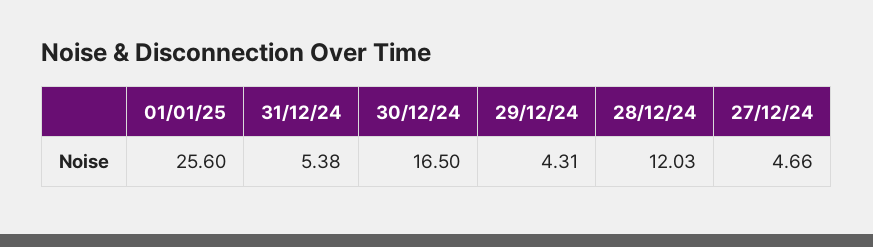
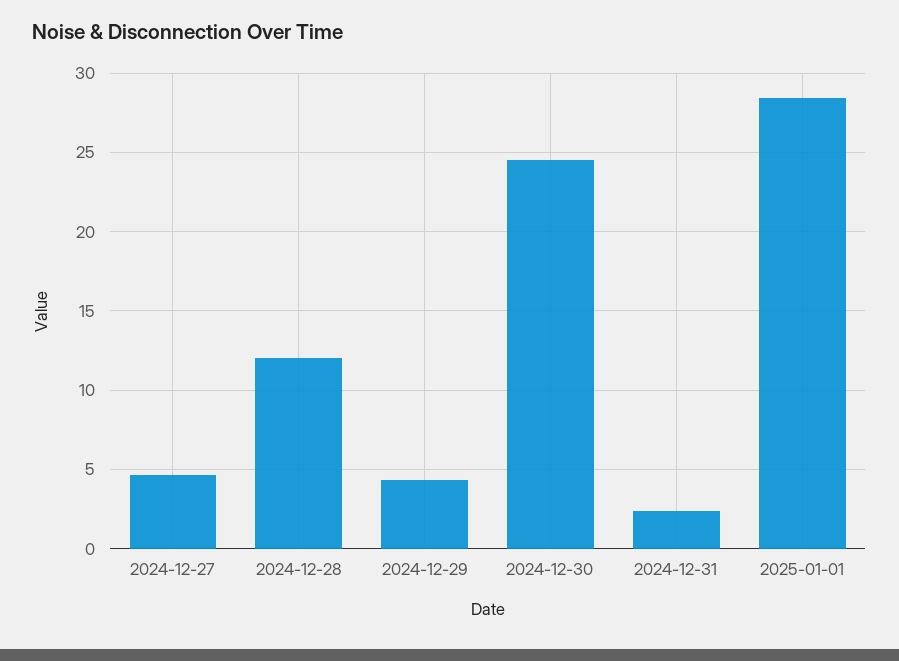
  {
-   "01/01/25": 25.6,
+   "01/01/25": 28.5,
-   "31/12/24": 5.38,
+   "31/12/24": 2.5,
-   "30/12/24": 16.5,
+   "30/12/24": 24.5,
    "29/12/24": 4.31,
    "28/12/24": 12.03,
    "27/12/24": 4.66
  }

